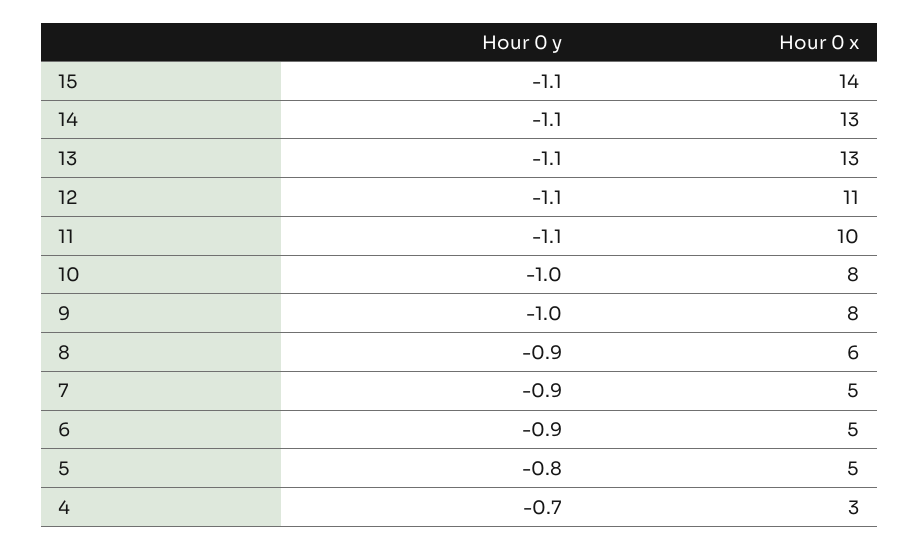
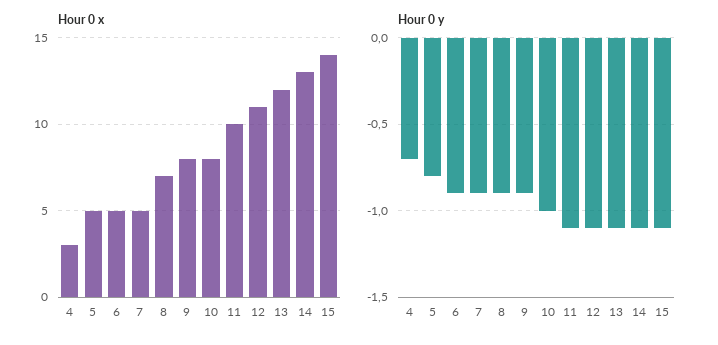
  {
    "Hour 0 y": {
      "15": -1.1,
      "14": -1.1,
      "13": -1.1,
      "12": -1.1,
      "11": -1.1,
      "10": -1,
-     "9": -1,
+     "9": -0.9,
      "8": -0.9,
      "7": -0.9,
      "6": -0.9,
      "5": -0.8,
      "4": -0.7
    },
    "Hour 0 x": {
      "15": 14,
      "14": 13,
-     "13": 13,
+     "13": 12,
      "12": 11,
      "11": 10,
      "10": 8,
      "9": 8,
-     "8": 6,
+     "8": 7,
      "7": 5,
      "6": 5,
      "5": 5,
      "4": 3
    }
  }

